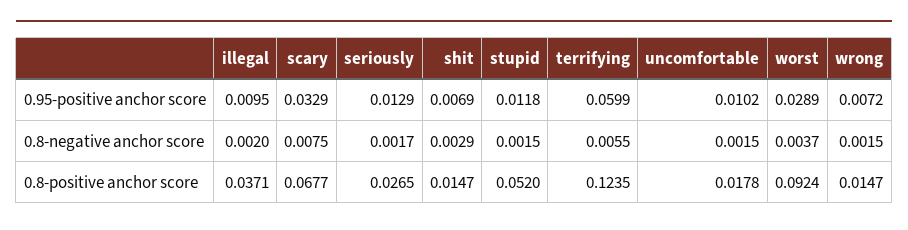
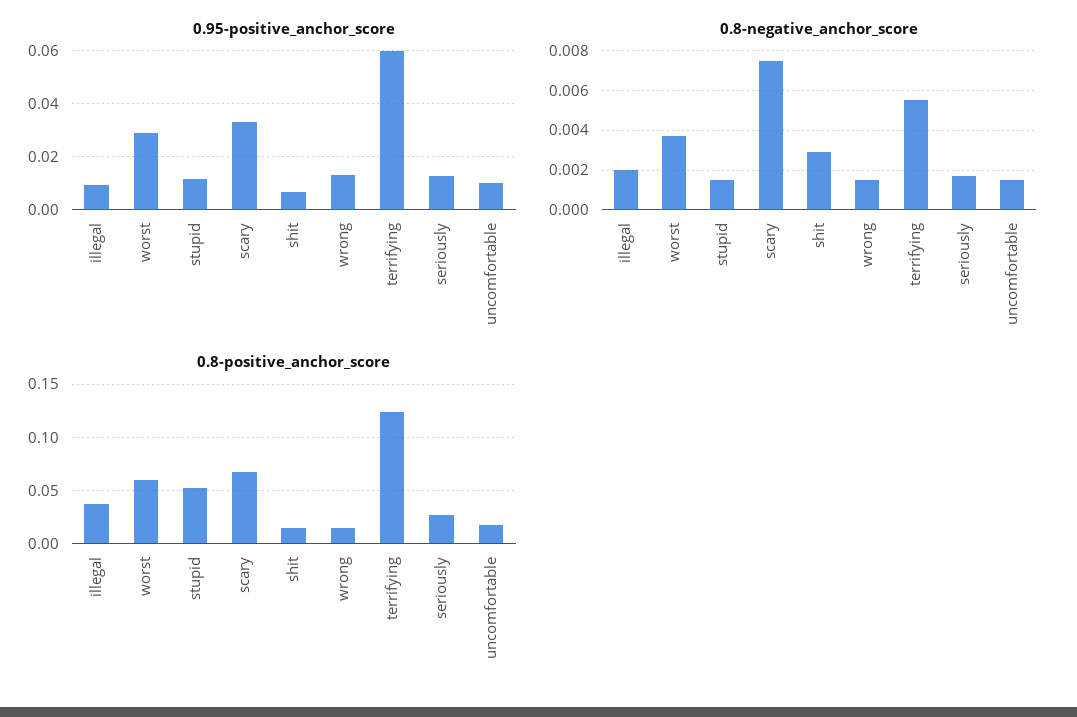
  {
    "0.95-positive anchor score": {
      "illegal": 0.0095,
      "scary": 0.0329,
      "seriously": 0.0129,
      "shit": 0.0069,
      "stupid": 0.0118,
      "terrifying": 0.0599,
      "uncomfortable": 0.0102,
      "worst": 0.0289,
-     "wrong": 0.0072
+     "wrong": 0.0125
    },
    "0.8-negative anchor score": {
      "illegal": 0.002,
      "scary": 0.0075,
      "seriously": 0.0017,
      "shit": 0.0029,
      "stupid": 0.0015,
      "terrifying": 0.0055,
      "uncomfortable": 0.0015,
      "worst": 0.0037,
      "wrong": 0.0015
    },
    "0.8-positive anchor score": {
      "illegal": 0.0371,
      "scary": 0.0677,
      "seriously": 0.0265,
      "shit": 0.0147,
      "stupid": 0.052,
      "terrifying": 0.1235,
      "uncomfortable": 0.0178,
-     "worst": 0.0924,
+     "worst": 0.06,
      "wrong": 0.0147
    }
  }

